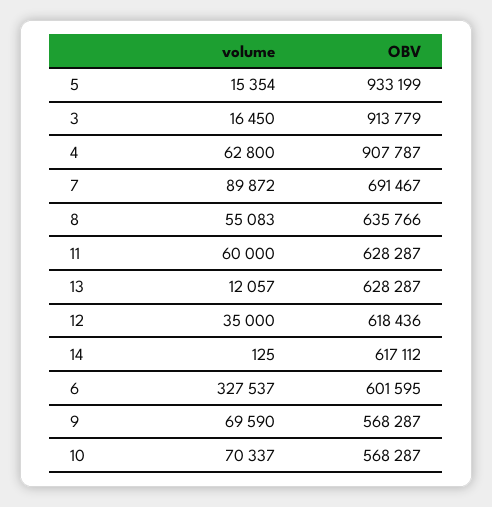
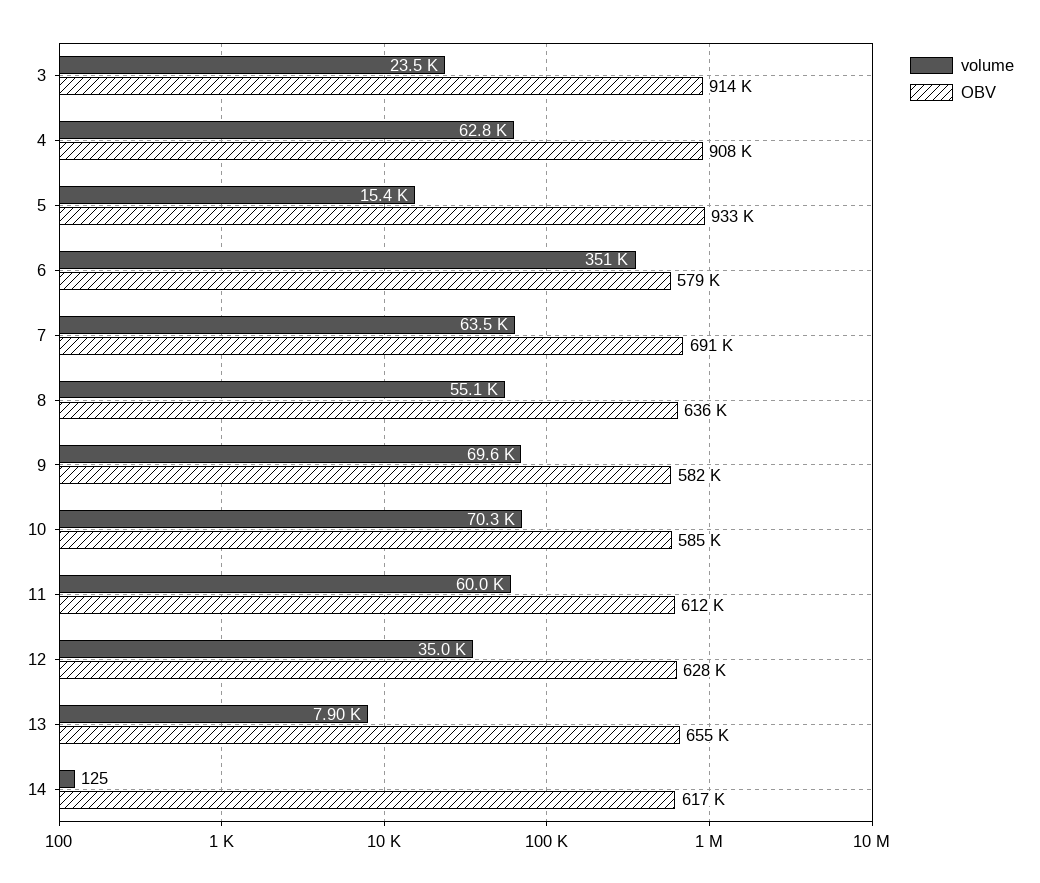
  {
    "volume": {
      "5": 15354,
-     "3": 16450,
+     "3": 23500,
      "4": 62800,
-     "7": 89872,
+     "7": 63500,
      "8": 55083,
      "11": 60000,
-     "13": 12057,
+     "13": 7900,
      "12": 35000,
      "14": 125,
-     "6": 327537,
+     "6": 351000,
      "9": 69590,
      "10": 70337
    },
    "OBV": {
      "5": 933199,
      "3": 913779,
      "4": 907787,
      "7": 691467,
      "8": 635766,
-     "11": 628287,
+     "11": 612000,
-     "13": 628287,
+     "13": 655000,
-     "12": 618436,
+     "12": 628000,
      "14": 617112,
-     "6": 601595,
+     "6": 579000,
-     "9": 568287,
+     "9": 582000,
-     "10": 568287
+     "10": 585000
    }
  }

